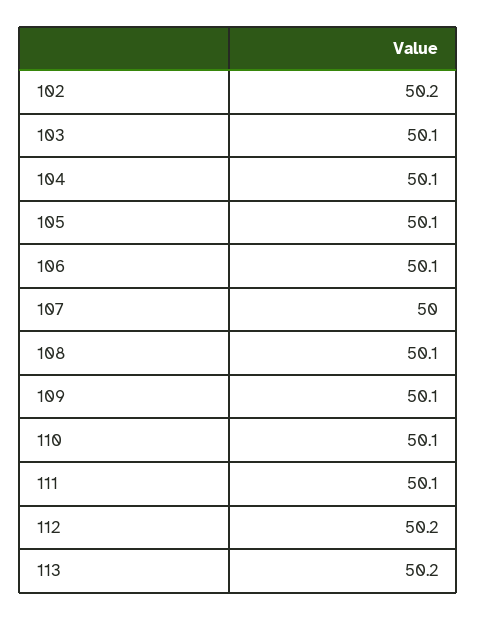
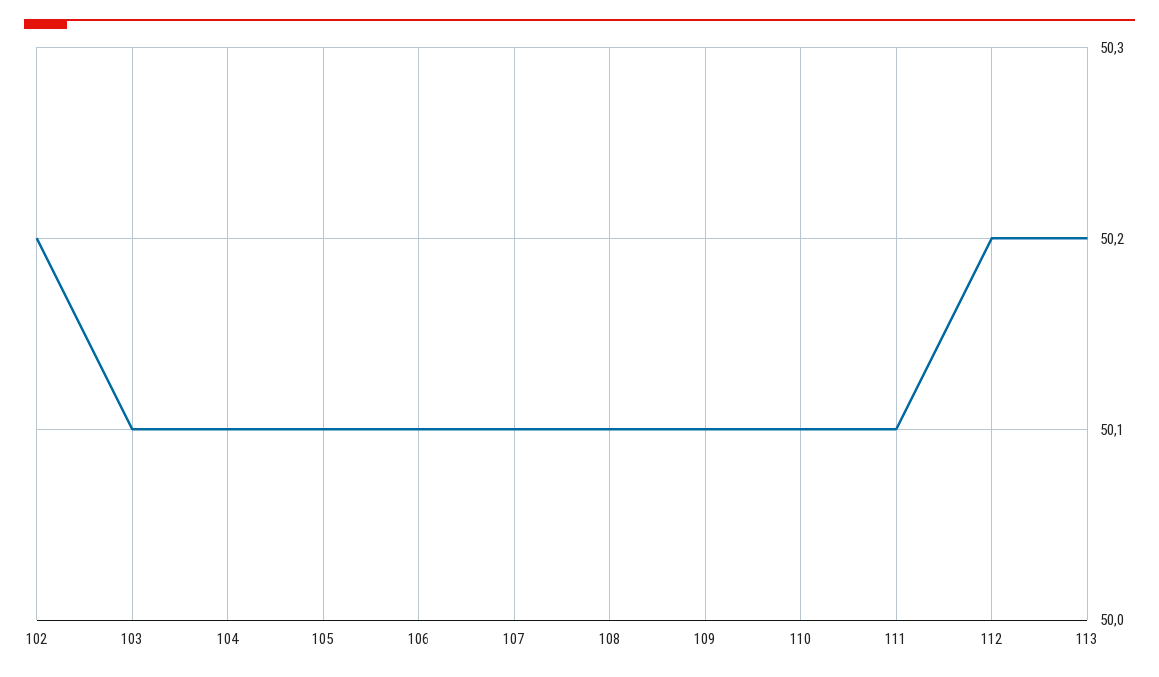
  {
    "102": 50.2,
    "103": 50.1,
    "104": 50.1,
    "105": 50.1,
    "106": 50.1,
-   "107": 50,
+   "107": 50.1,
    "108": 50.1,
    "109": 50.1,
    "110": 50.1,
    "111": 50.1,
    "112": 50.2,
    "113": 50.2
  }

